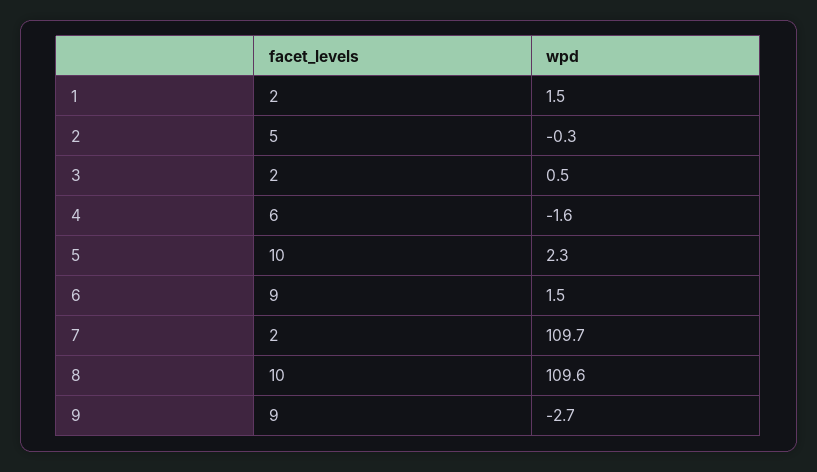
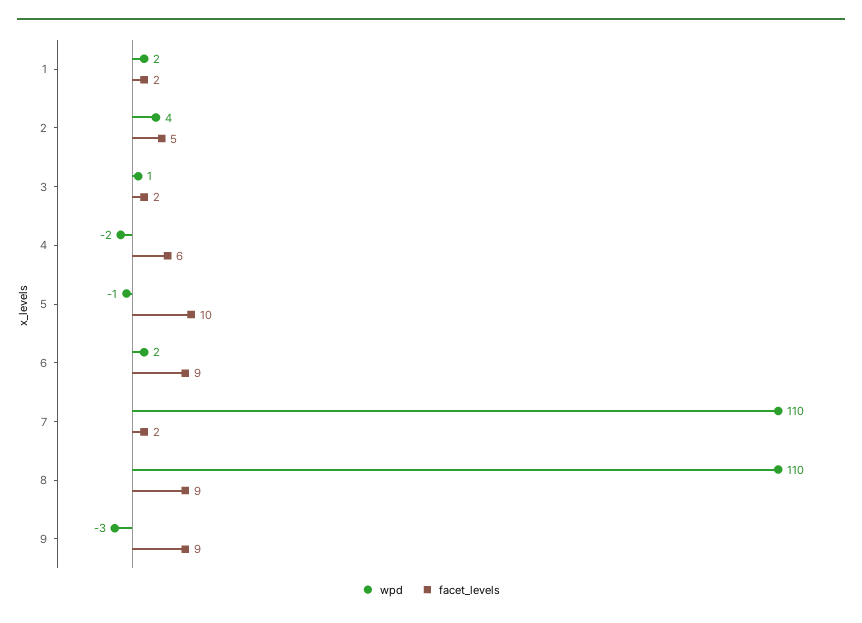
  {
    "facet_levels": {
      "1": 2,
      "2": 5,
      "3": 2,
      "4": 6,
      "5": 10,
      "6": 9,
      "7": 2,
-     "8": 10,
+     "8": 9,
      "9": 9
    },
    "wpd": {
      "1": 1.5,
-     "2": -0.3,
+     "2": 4,
      "3": 0.5,
      "4": -1.6,
-     "5": 2.3,
+     "5": -1,
      "6": 1.5,
      "7": 109.7,
      "8": 109.6,
      "9": -2.7
    }
  }

